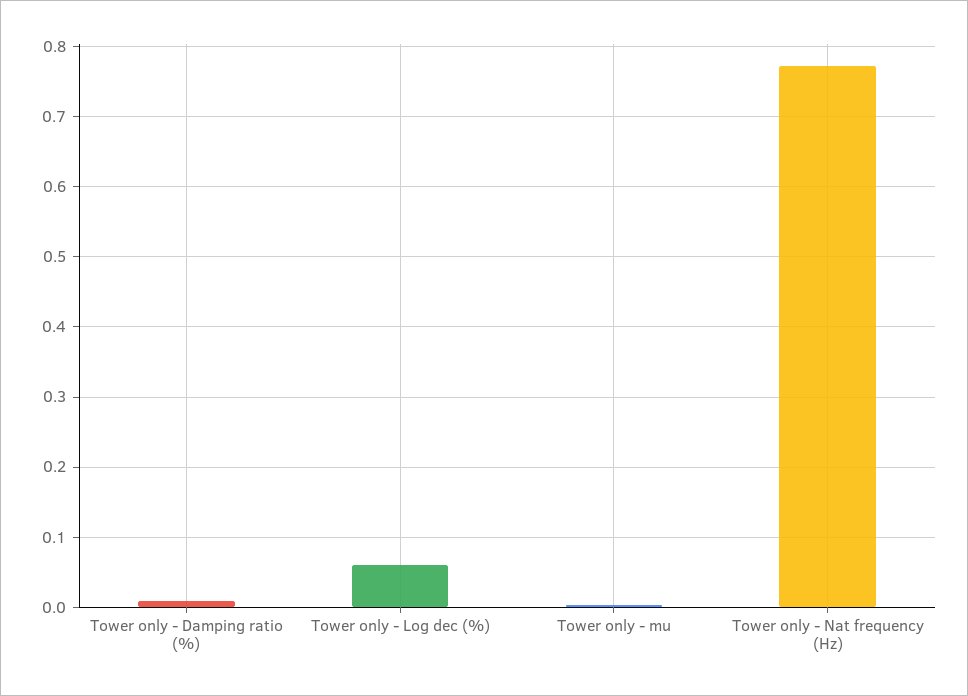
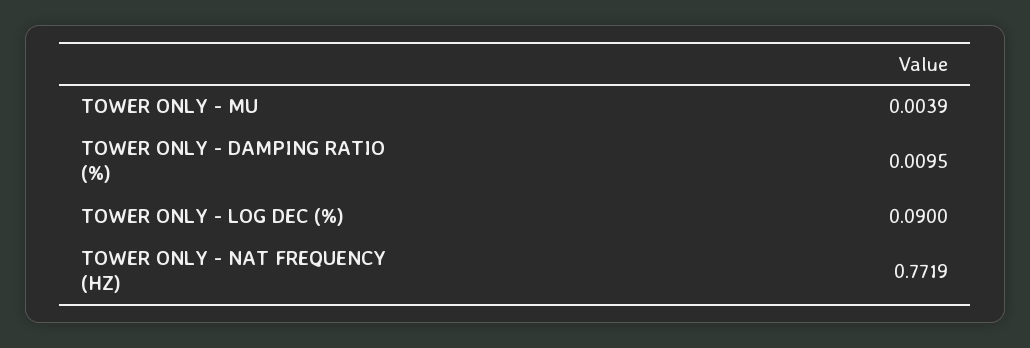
  {
    "Tower only - Damping ratio (%)": 0.0095,
-   "Tower only - Log dec (%)": 0.06,
+   "Tower only - Log dec (%)": 0.09,
    "Tower only - mu": 0.0039,
    "Tower only - Nat frequency (Hz)": 0.7719
  }

